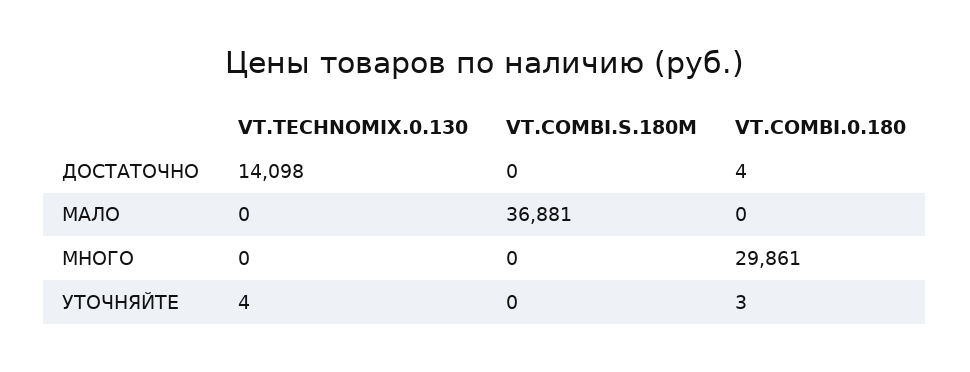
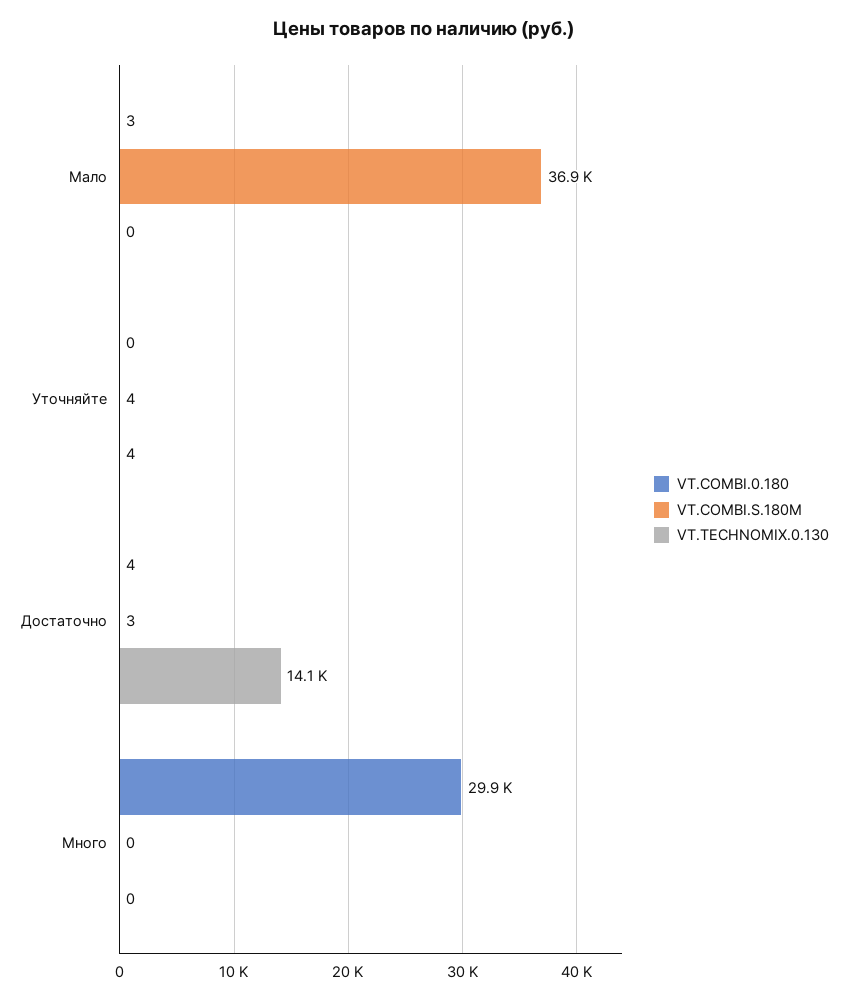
  {
    "VT.TECHNOMIX.0.130": {
      "ДОСТАТОЧНО": 14098,
      "МАЛО": 0,
      "МНОГО": 0,
      "УТОЧНЯЙТЕ": 4
    },
    "VT.COMBI.S.180M": {
-     "ДОСТАТОЧНО": 0,
+     "ДОСТАТОЧНО": 3,
      "МАЛО": 36881,
      "МНОГО": 0,
-     "УТОЧНЯЙТЕ": 0
+     "УТОЧНЯЙТЕ": 4
    },
    "VT.COMBI.0.180": {
      "ДОСТАТОЧНО": 4,
-     "МАЛО": 0,
+     "МАЛО": 3,
      "МНОГО": 29861,
-     "УТОЧНЯЙТЕ": 3
+     "УТОЧНЯЙТЕ": 0
    }
  }

